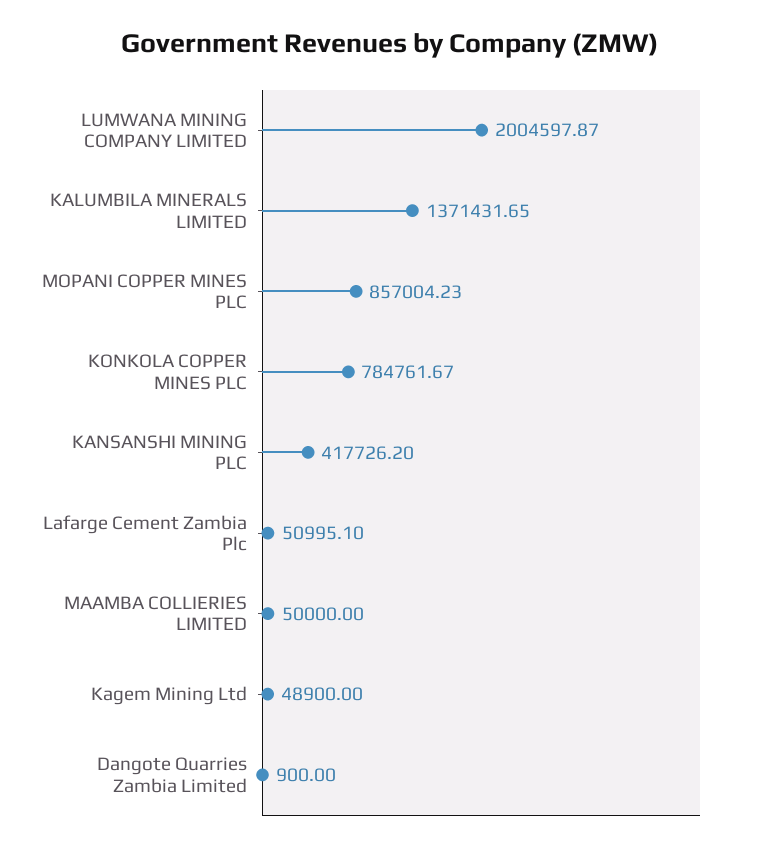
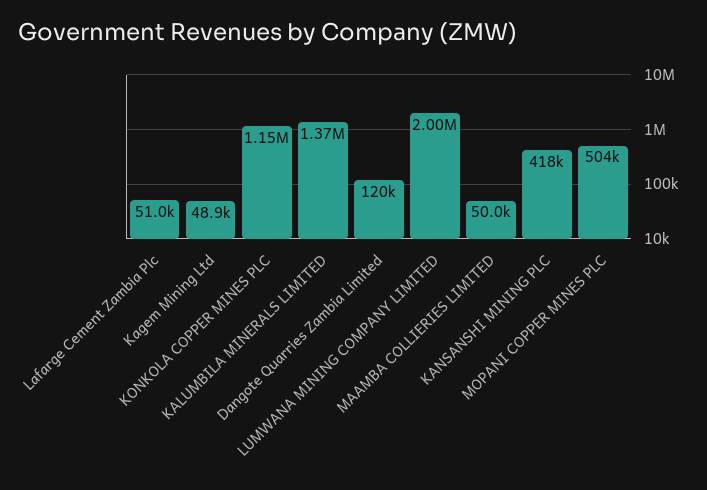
  {
    "LUMWANA MINING COMPANY LIMITED": 2004597.87,
    "KALUMBILA MINERALS LIMITED": 1371431.65,
-   "MOPANI COPPER MINES PLC": 857004.23,
+   "MOPANI COPPER MINES PLC": 504000,
-   "KONKOLA COPPER MINES PLC": 784761.67,
+   "KONKOLA COPPER MINES PLC": 1150000,
    "KANSANSHI MINING PLC": 417726.2,
    "Lafarge Cement Zambia Plc": 50995.1,
    "MAAMBA COLLIERIES LIMITED": 50000,
    "Kagem Mining Ltd": 48900,
-   "Dangote Quarries Zambia Limited": 900
+   "Dangote Quarries Zambia Limited": 120000
  }

